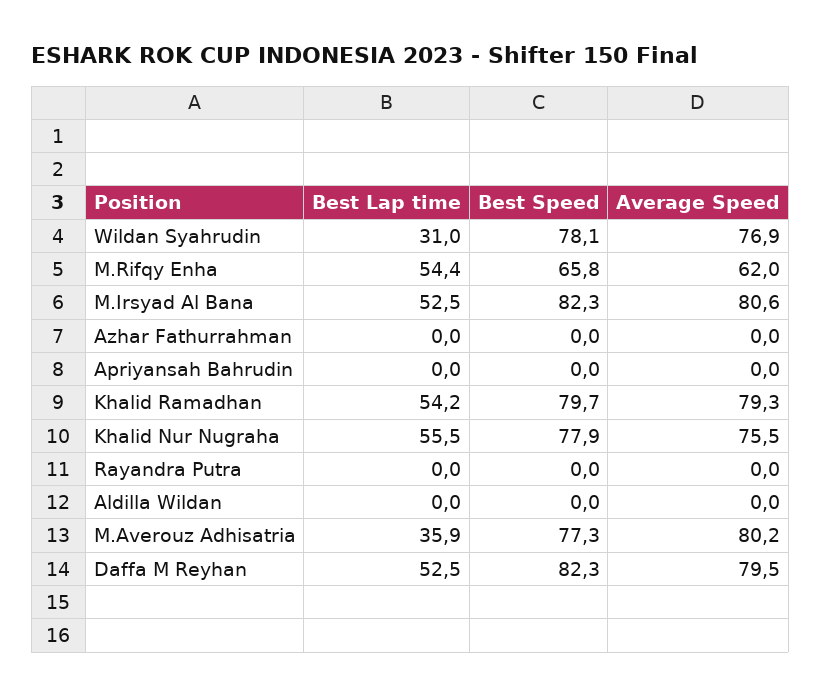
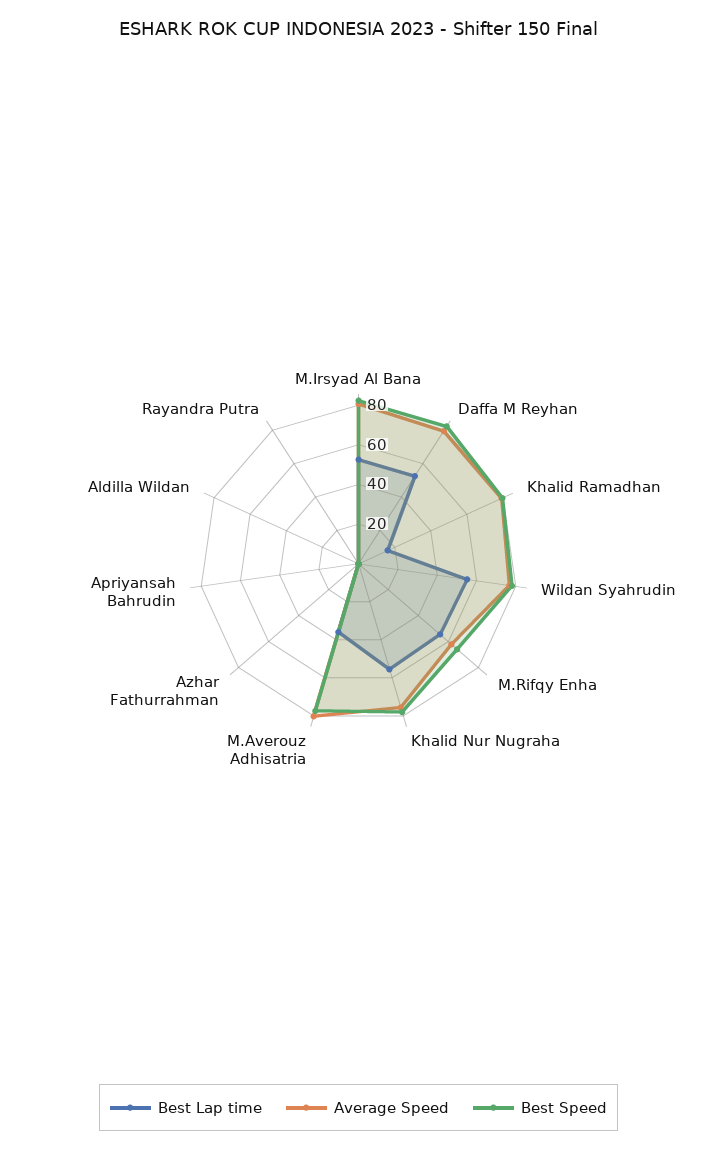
  {
    "Best Lap time": {
-     "Wildan Syahrudin": 31,
+     "Wildan Syahrudin": 55,
      "M.Rifqy Enha": 54.4,
      "M.Irsyad Al Bana": 52.5,
      "Azhar Fathurrahman": 0,
      "Apriyansah Bahrudin": 0,
-     "Khalid Ramadhan": 54.2,
+     "Khalid Ramadhan": 15,
      "Khalid Nur Nugraha": 55.5,
      "Rayandra Putra": 0,
      "Aldilla Wildan": 0,
      "M.Averouz Adhisatria": 35.9,
      "Daffa M Reyhan": 52.5
    },
    "Best Speed": {
      "Wildan Syahrudin": 78.1,
      "M.Rifqy Enha": 65.8,
      "M.Irsyad Al Bana": 82.3,
      "Azhar Fathurrahman": 0,
      "Apriyansah Bahrudin": 0,
      "Khalid Ramadhan": 79.7,
      "Khalid Nur Nugraha": 77.9,
      "Rayandra Putra": 0,
      "Aldilla Wildan": 0,
      "M.Averouz Adhisatria": 77.3,
      "Daffa M Reyhan": 82.3
    },
    "Average Speed": {
      "Wildan Syahrudin": 76.9,
      "M.Rifqy Enha": 62,
      "M.Irsyad Al Bana": 80.6,
      "Azhar Fathurrahman": 0,
      "Apriyansah Bahrudin": 0,
      "Khalid Ramadhan": 79.3,
      "Khalid Nur Nugraha": 75.5,
      "Rayandra Putra": 0,
      "Aldilla Wildan": 0,
      "M.Averouz Adhisatria": 80.2,
      "Daffa M Reyhan": 79.5
    }
  }

